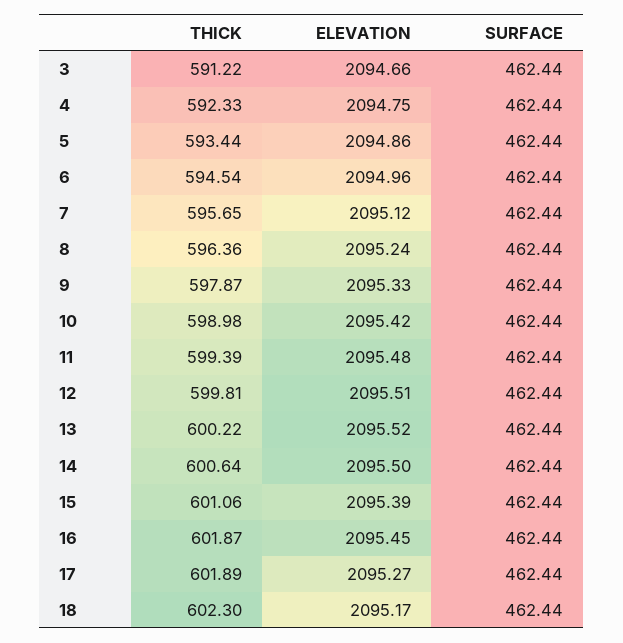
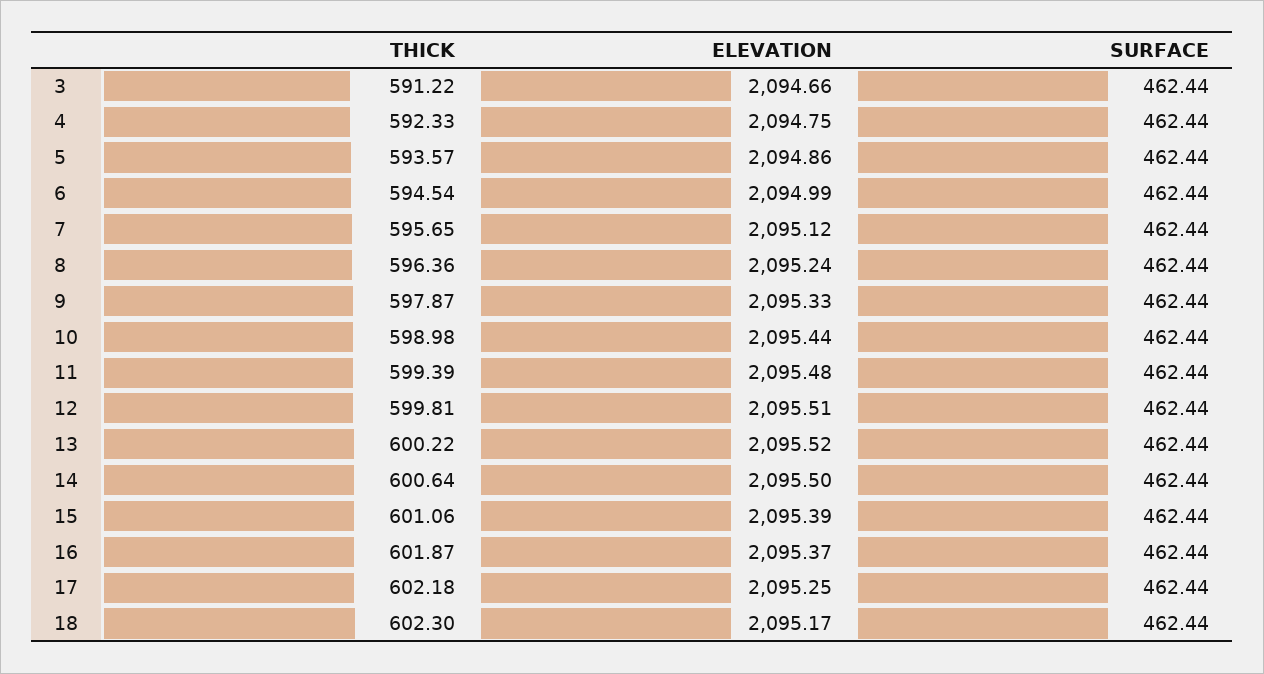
  {
    "THICK": {
      "3": 591.22,
      "4": 592.33,
-     "5": 593.44,
+     "5": 593.57,
      "6": 594.54,
      "7": 595.65,
      "8": 596.36,
      "9": 597.87,
      "10": 598.98,
      "11": 599.39,
      "12": 599.81,
      "13": 600.22,
      "14": 600.64,
      "15": 601.06,
      "16": 601.87,
-     "17": 601.89,
+     "17": 602.18,
      "18": 602.3
    },
    "ELEVATION": {
      "3": 2094.66,
      "4": 2094.75,
      "5": 2094.86,
-     "6": 2094.96,
+     "6": 2094.99,
      "7": 2095.12,
      "8": 2095.24,
      "9": 2095.33,
-     "10": 2095.42,
+     "10": 2095.44,
      "11": 2095.48,
      "12": 2095.51,
      "13": 2095.52,
      "14": 2095.5,
      "15": 2095.39,
-     "16": 2095.45,
+     "16": 2095.37,
-     "17": 2095.27,
+     "17": 2095.25,
      "18": 2095.17
    },
    "SURFACE": {
      "3": 462.44,
      "4": 462.44,
      "5": 462.44,
      "6": 462.44,
      "7": 462.44,
      "8": 462.44,
      "9": 462.44,
      "10": 462.44,
      "11": 462.44,
      "12": 462.44,
      "13": 462.44,
      "14": 462.44,
      "15": 462.44,
      "16": 462.44,
      "17": 462.44,
      "18": 462.44
    }
  }

